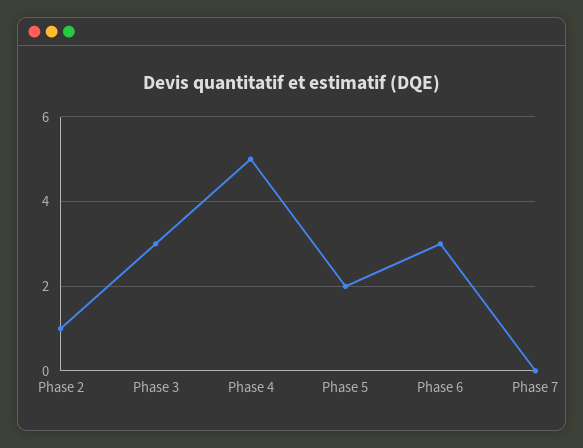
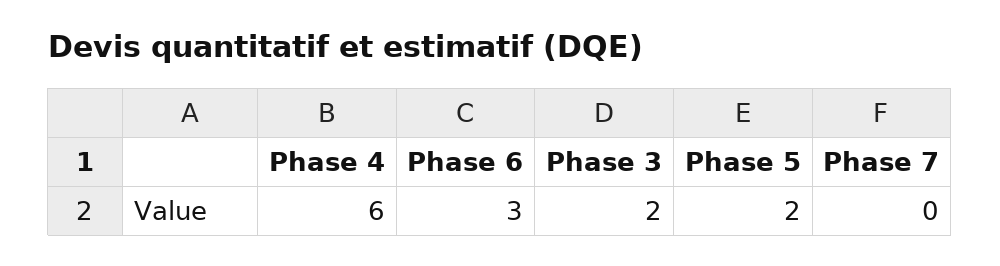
  {
-   "Phase 2": 1,
-   "Phase 3": 3,
+   "Phase 3": 2,
-   "Phase 4": 5,
+   "Phase 4": 6,
    "Phase 5": 2,
    "Phase 6": 3,
    "Phase 7": 0
  }

